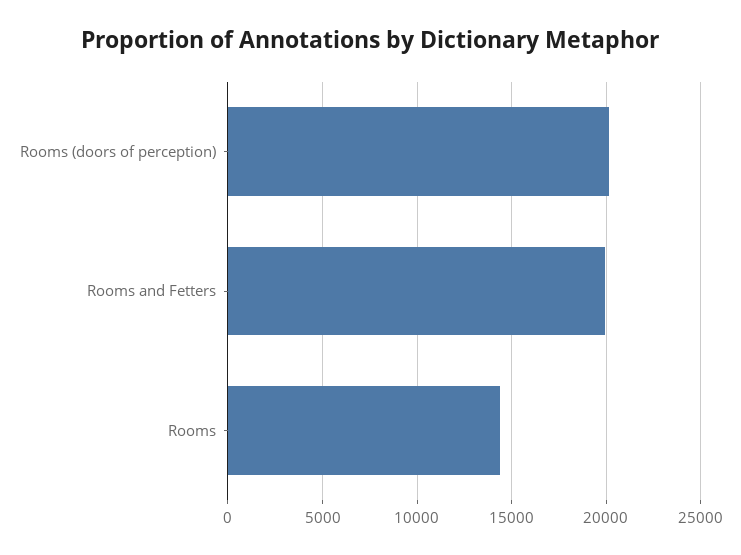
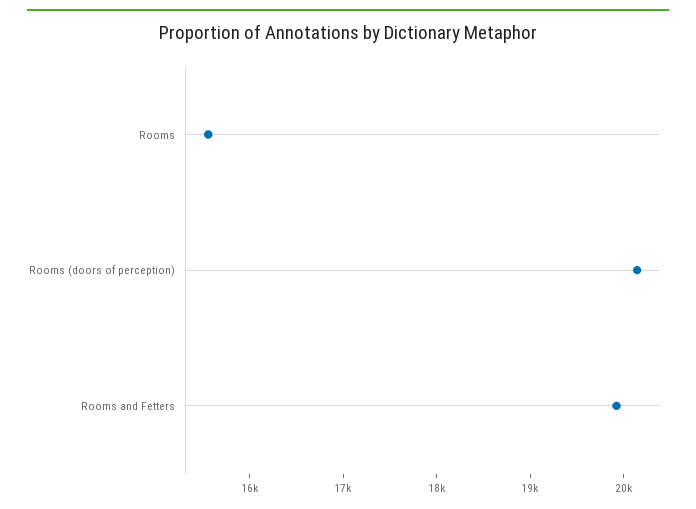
  {
    "Rooms (doors of perception)": 20200,
    "Rooms and Fetters": 20000,
-   "Rooms": 14500
+   "Rooms": 15600
  }

